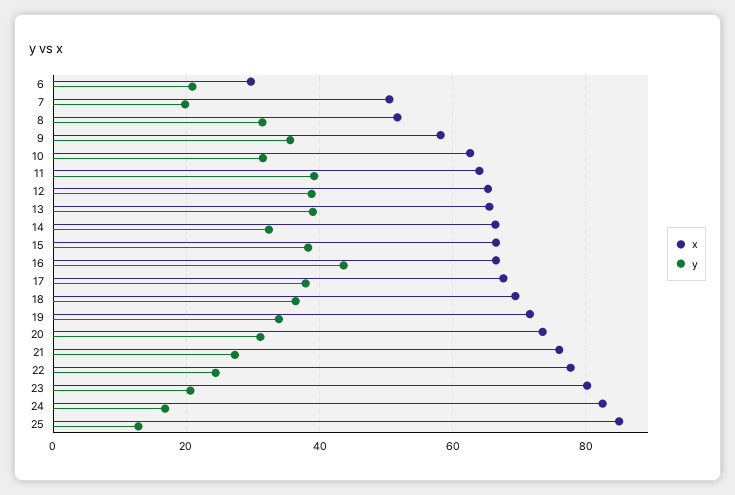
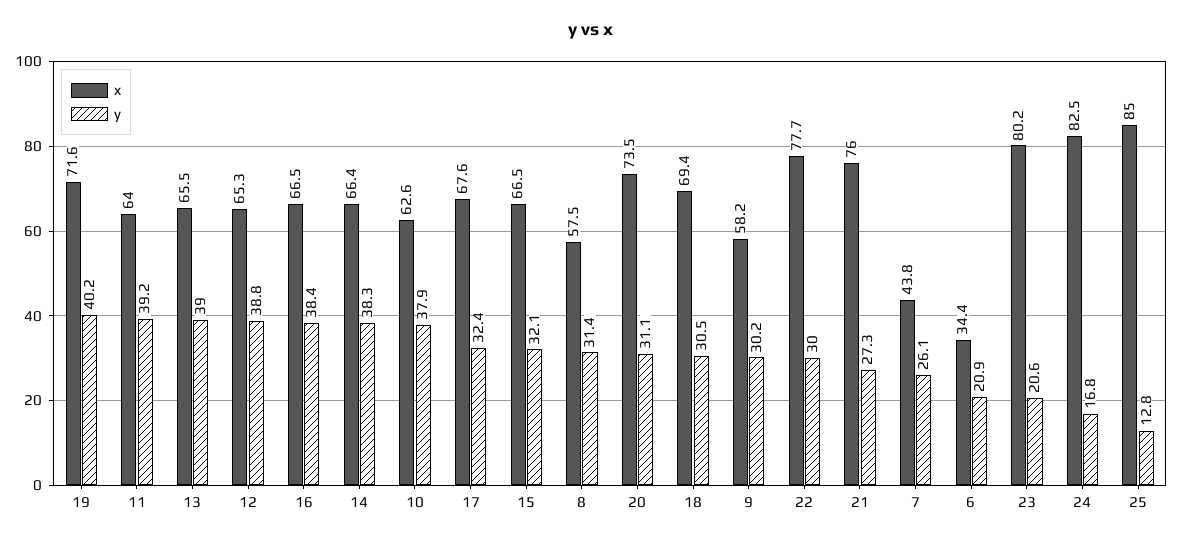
  {
    "x": {
-     "6": 30,
+     "6": 34.4,
-     "7": 50,
+     "7": 43.8,
-     "8": 52,
+     "8": 57.5,
      "9": 58.2,
      "10": 62.6,
      "11": 64,
      "12": 65.3,
      "13": 65.5,
      "14": 66.4,
      "15": 66.5,
      "16": 66.5,
      "17": 67.6,
      "18": 69.4,
      "19": 71.6,
      "20": 73.5,
      "21": 76,
      "22": 77.7,
      "23": 80.2,
      "24": 82.5,
      "25": 85
    },
    "y": {
      "6": 20.9,
-     "7": 20,
+     "7": 26.1,
      "8": 31.4,
-     "9": 36,
+     "9": 30.2,
-     "10": 32,
+     "10": 37.9,
      "11": 39.2,
      "12": 38.8,
      "13": 39,
-     "14": 32,
+     "14": 38.3,
-     "15": 38,
+     "15": 32.1,
-     "16": 44,
+     "16": 38.4,
-     "17": 38,
+     "17": 32.4,
-     "18": 36,
+     "18": 30.5,
-     "19": 34,
+     "19": 40.2,
      "20": 31.1,
      "21": 27.3,
-     "22": 24,
+     "22": 30,
      "23": 20.6,
      "24": 16.8,
      "25": 12.8
    }
  }

